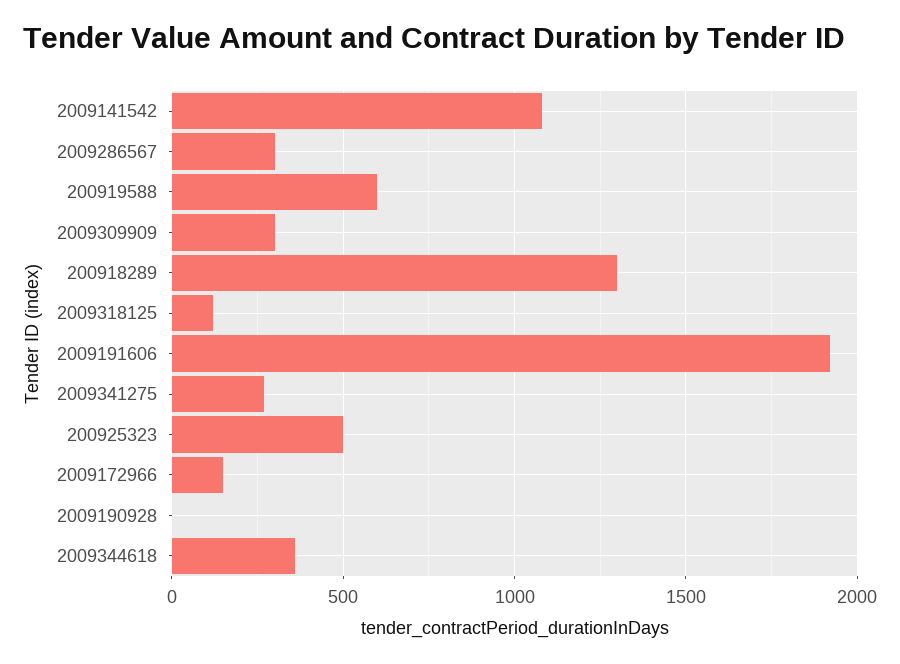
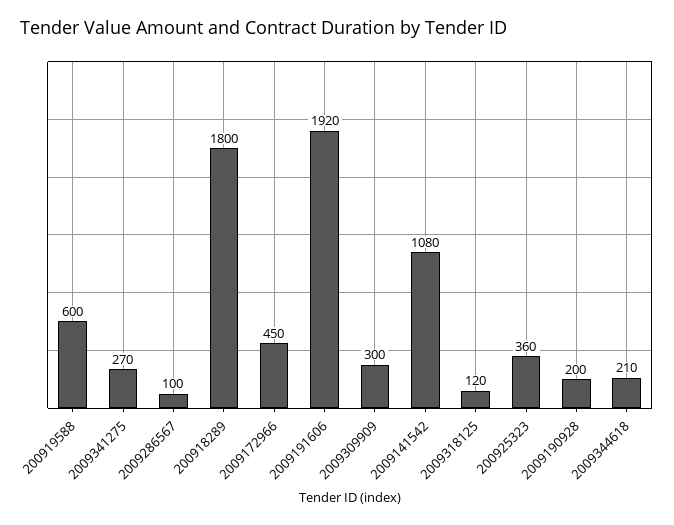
  {
    "2009141542": 1080,
-   "2009286567": 300,
+   "2009286567": 100,
    "200919588": 600,
    "2009309909": 300,
-   "200918289": 1300,
+   "200918289": 1800,
    "2009318125": 120,
    "2009191606": 1920,
    "2009341275": 270,
-   "200925323": 500,
+   "200925323": 360,
-   "2009172966": 150,
+   "2009172966": 450,
-   "2009190928": 0,
+   "2009190928": 200,
-   "2009344618": 350
+   "2009344618": 210
  }

